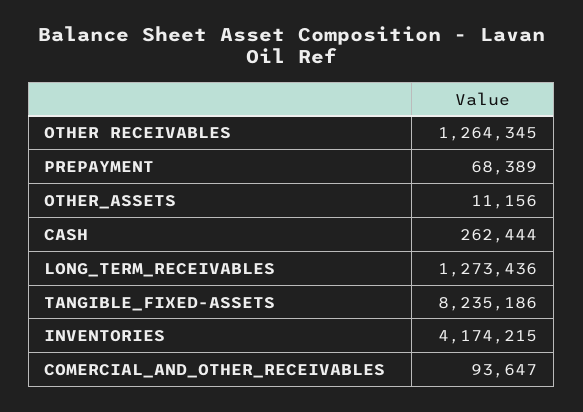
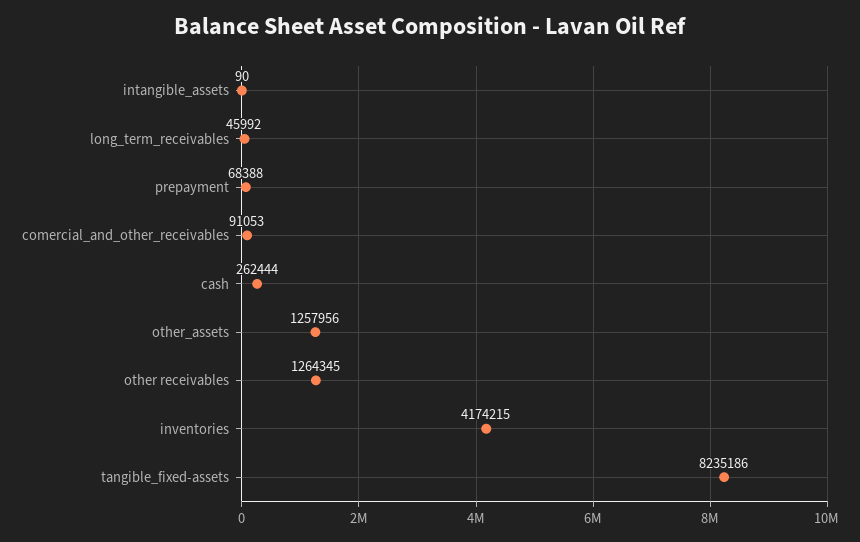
  {
    "OTHER RECEIVABLES": 1264345,
-   "PREPAYMENT": 68389,
+   "PREPAYMENT": 68388,
-   "OTHER_ASSETS": 11156,
+   "OTHER_ASSETS": 1257956,
    "CASH": 262444,
-   "LONG_TERM_RECEIVABLES": 1273436,
+   "LONG_TERM_RECEIVABLES": 45992,
    "TANGIBLE_FIXED-ASSETS": 8235186,
    "INVENTORIES": 4174215,
-   "COMERCIAL_AND_OTHER_RECEIVABLES": 93647
+   "COMERCIAL_AND_OTHER_RECEIVABLES": 91053,
+   "intangible_assets": 90
  }

